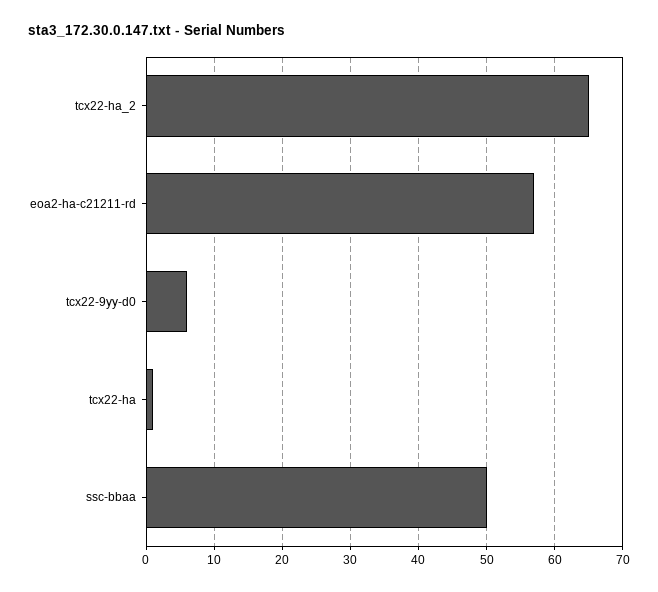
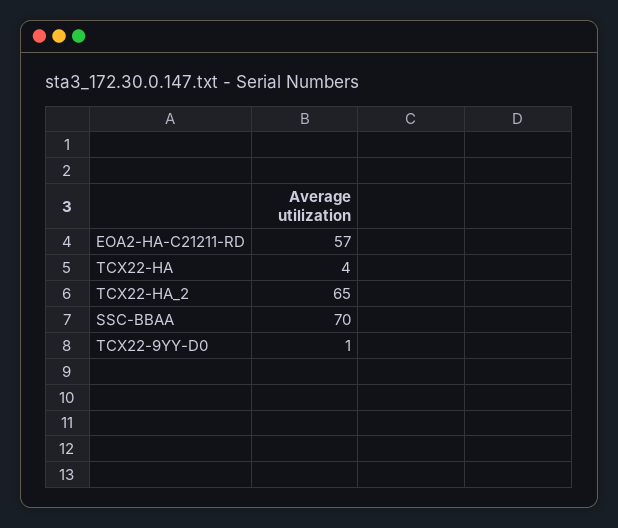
  {
    "tcx22-ha_2": 65,
    "eoa2-ha-c21211-rd": 57,
-   "tcx22-9yy-d0": 6,
+   "tcx22-9yy-d0": 1,
-   "tcx22-ha": 1,
+   "tcx22-ha": 4,
-   "ssc-bbaa": 50
+   "ssc-bbaa": 70
  }

